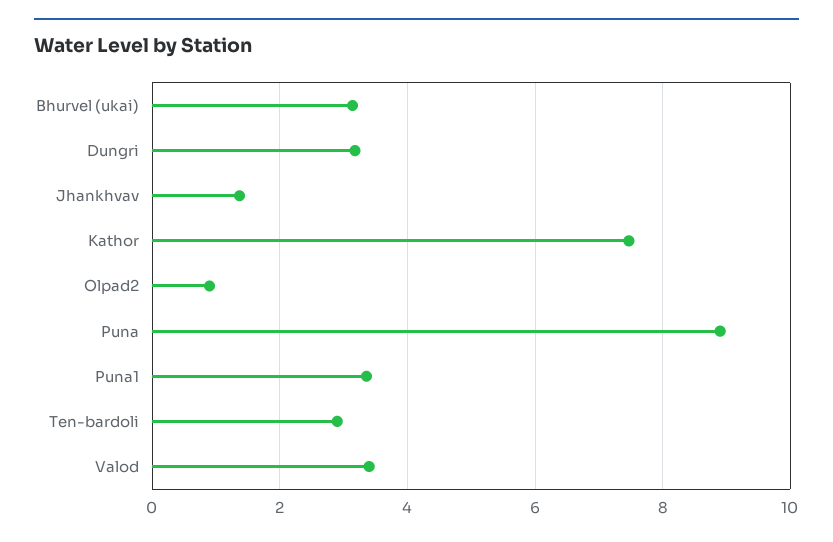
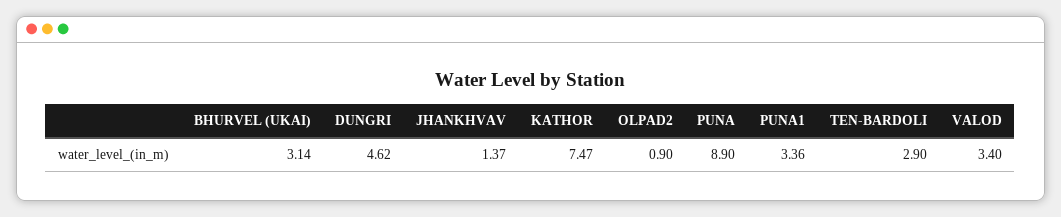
  {
    "Bhurvel (ukai)": 3.14,
-   "Dungri": 3.2,
+   "Dungri": 4.62,
    "Jhankhvav": 1.37,
    "Kathor": 7.47,
    "Olpad2": 0.9,
    "Puna": 8.9,
    "Puna1": 3.36,
    "Ten-bardoli": 2.9,
    "Valod": 3.4
  }

